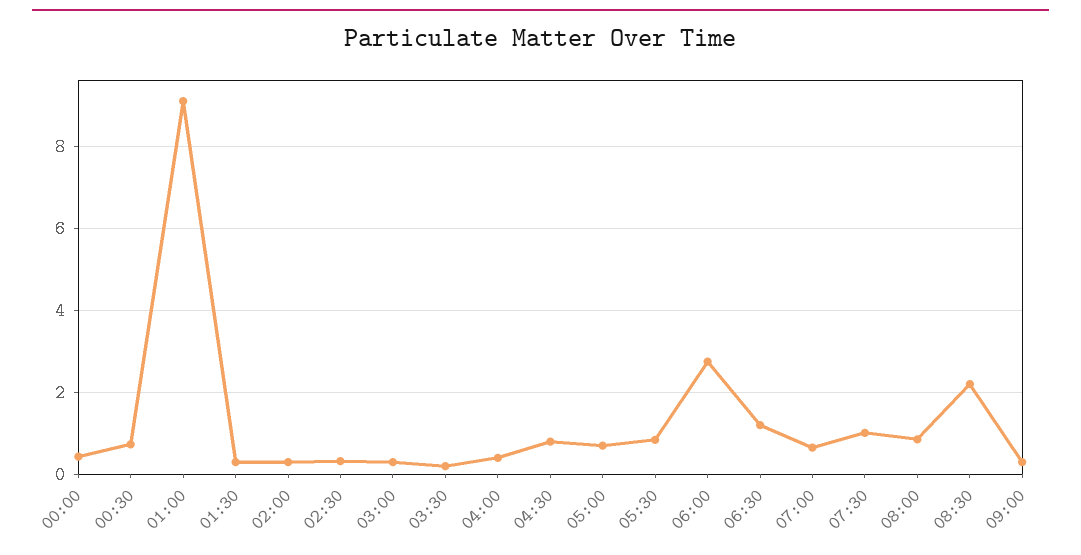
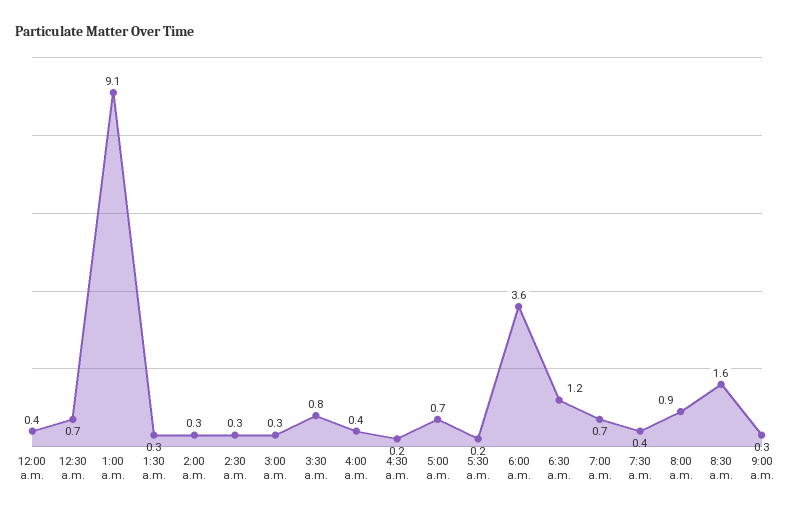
  {
    "00:00": 0.4,
    "00:30": 0.7,
    "01:00": 9.1,
    "01:30": 0.3,
    "02:00": 0.3,
    "02:30": 0.3,
    "03:00": 0.3,
-   "03:30": 0.2,
+   "03:30": 0.8,
    "04:00": 0.4,
-   "04:30": 0.8,
+   "04:30": 0.2,
    "05:00": 0.7,
-   "05:30": 0.8,
+   "05:30": 0.2,
-   "06:00": 2.8,
+   "06:00": 3.6,
    "06:30": 1.2,
    "07:00": 0.7,
-   "07:30": 1,
+   "07:30": 0.4,
    "08:00": 0.9,
-   "08:30": 2.2,
+   "08:30": 1.6,
    "09:00": 0.3
  }

